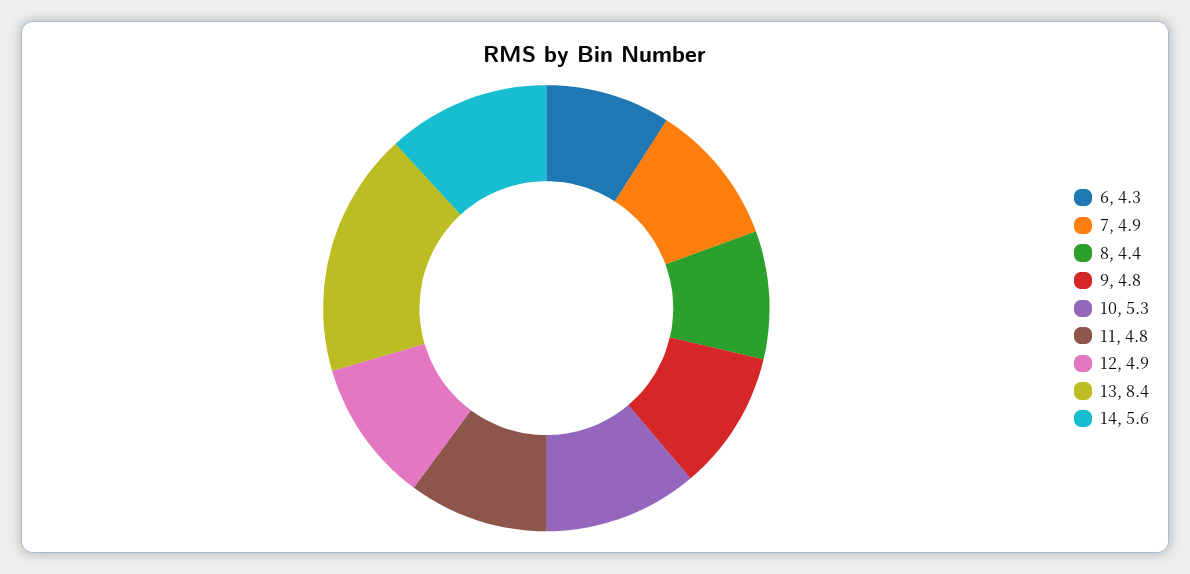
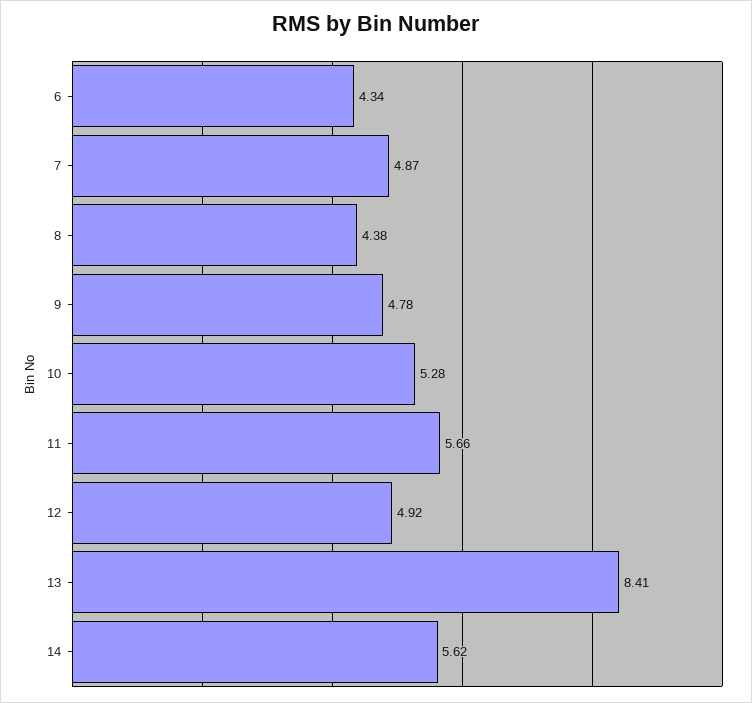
  {
    "6": 4.34,
    "7": 4.87,
    "8": 4.38,
    "9": 4.78,
    "10": 5.28,
-   "11": 4.8,
+   "11": 5.66,
    "12": 4.92,
    "13": 8.41,
    "14": 5.62
  }

